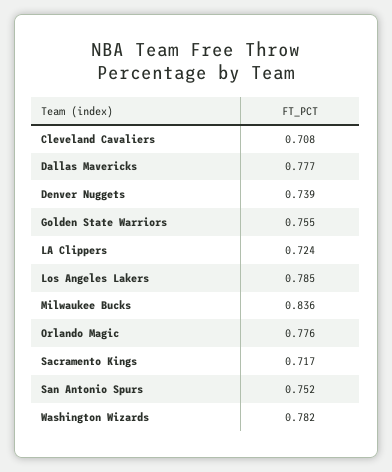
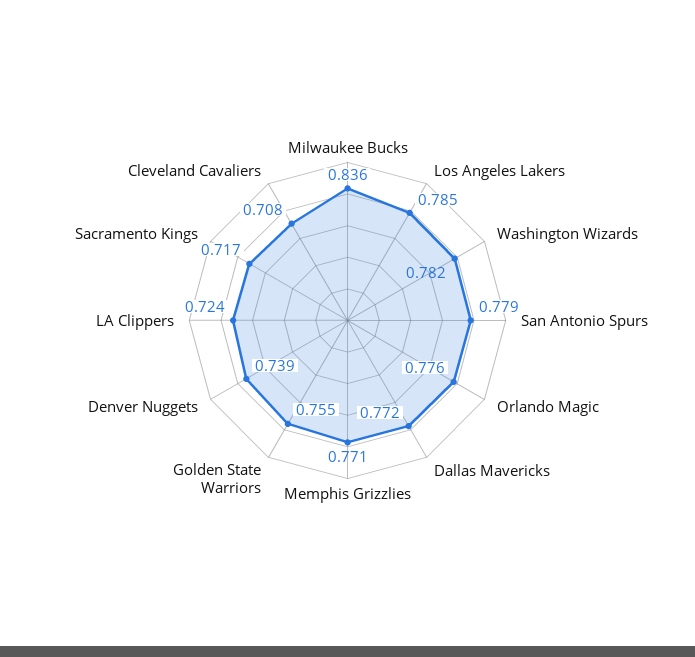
  {
    "Cleveland Cavaliers": 0.708,
-   "Dallas Mavericks": 0.777,
+   "Dallas Mavericks": 0.772,
    "Denver Nuggets": 0.739,
    "Golden State Warriors": 0.755,
    "LA Clippers": 0.724,
    "Los Angeles Lakers": 0.785,
    "Milwaukee Bucks": 0.836,
    "Orlando Magic": 0.776,
    "Sacramento Kings": 0.717,
-   "San Antonio Spurs": 0.752,
+   "San Antonio Spurs": 0.779,
-   "Washington Wizards": 0.782
+   "Washington Wizards": 0.782,
+   "Memphis Grizzlies": 0.771
  }

